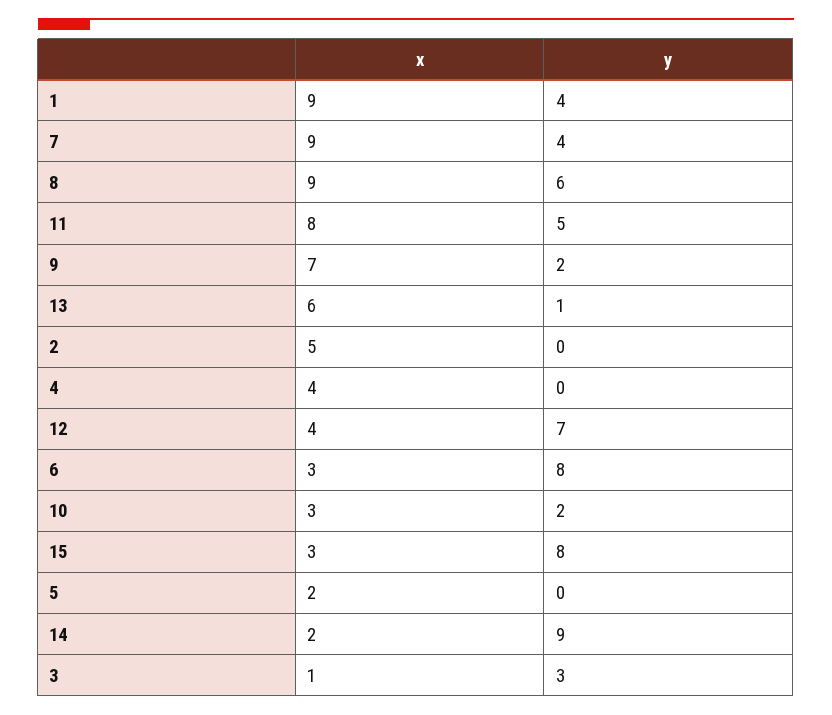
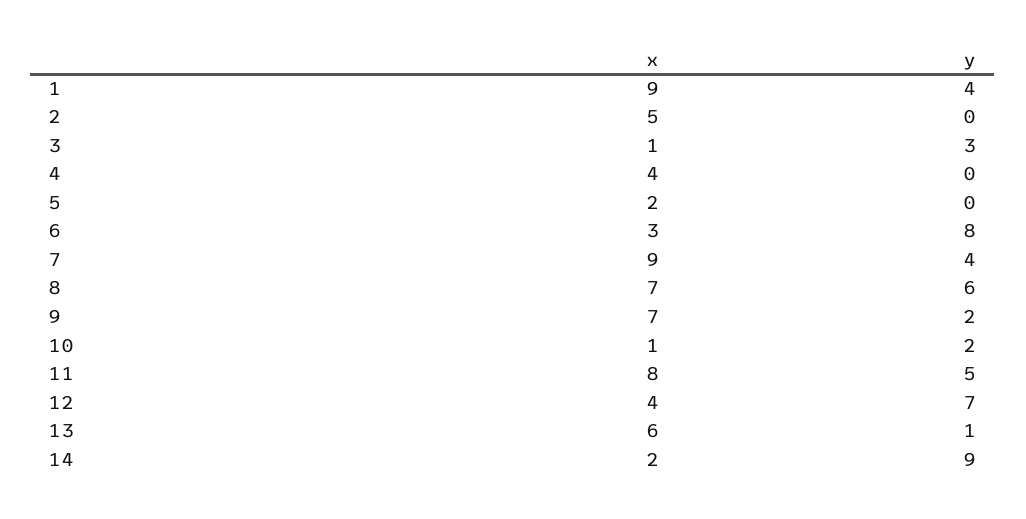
  {
    "x": {
      "1": 9,
      "7": 9,
-     "8": 9,
+     "8": 7,
      "11": 8,
      "9": 7,
      "13": 6,
      "2": 5,
      "4": 4,
      "12": 4,
      "6": 3,
-     "10": 3,
+     "10": 1,
-     "15": 3,
      "5": 2,
      "14": 2,
      "3": 1
    },
    "y": {
      "1": 4,
      "7": 4,
      "8": 6,
      "11": 5,
      "9": 2,
      "13": 1,
      "2": 0,
      "4": 0,
      "12": 7,
      "6": 8,
      "10": 2,
-     "15": 8,
      "5": 0,
      "14": 9,
      "3": 3
    }
  }

